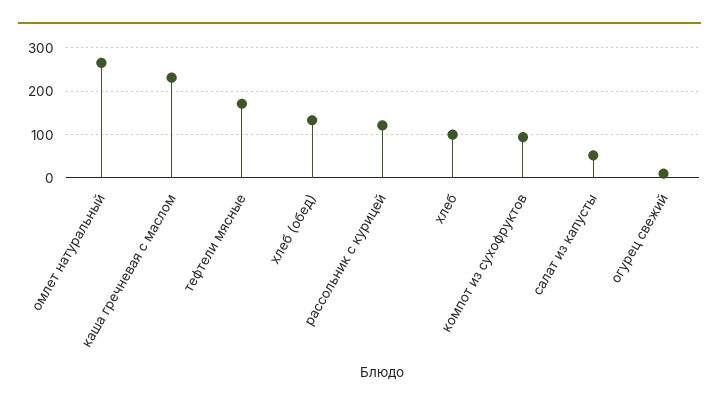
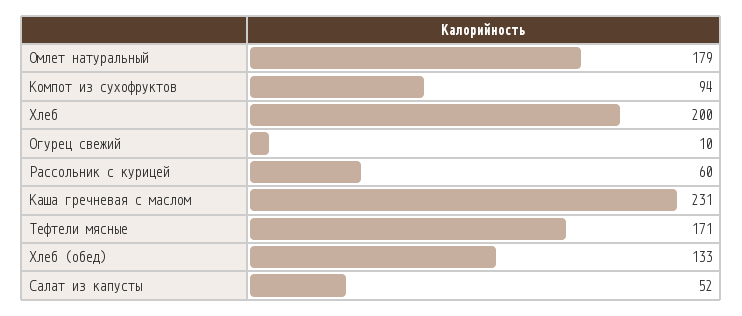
  {
-   "омлет натуральный": 260,
+   "омлет натуральный": 179,
    "каша гречневая с маслом": 231,
    "тефтели мясные": 171,
    "хлеб (обед)": 133,
-   "рассольник с курицей": 120,
+   "рассольник с курицей": 60,
-   "хлеб": 100,
+   "хлеб": 200,
    "компот из сухофруктов": 94,
    "салат из капусты": 52,
    "огурец свежий": 10
  }

